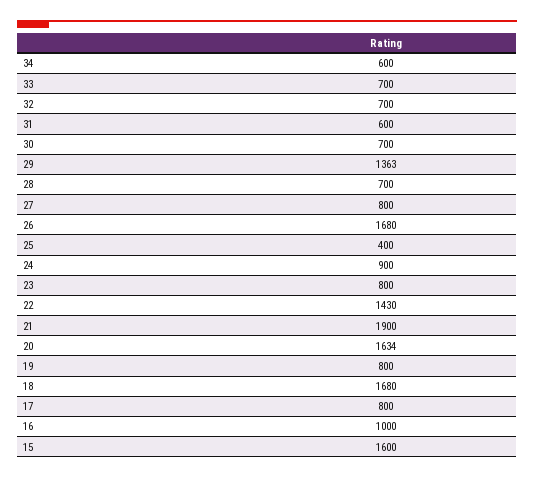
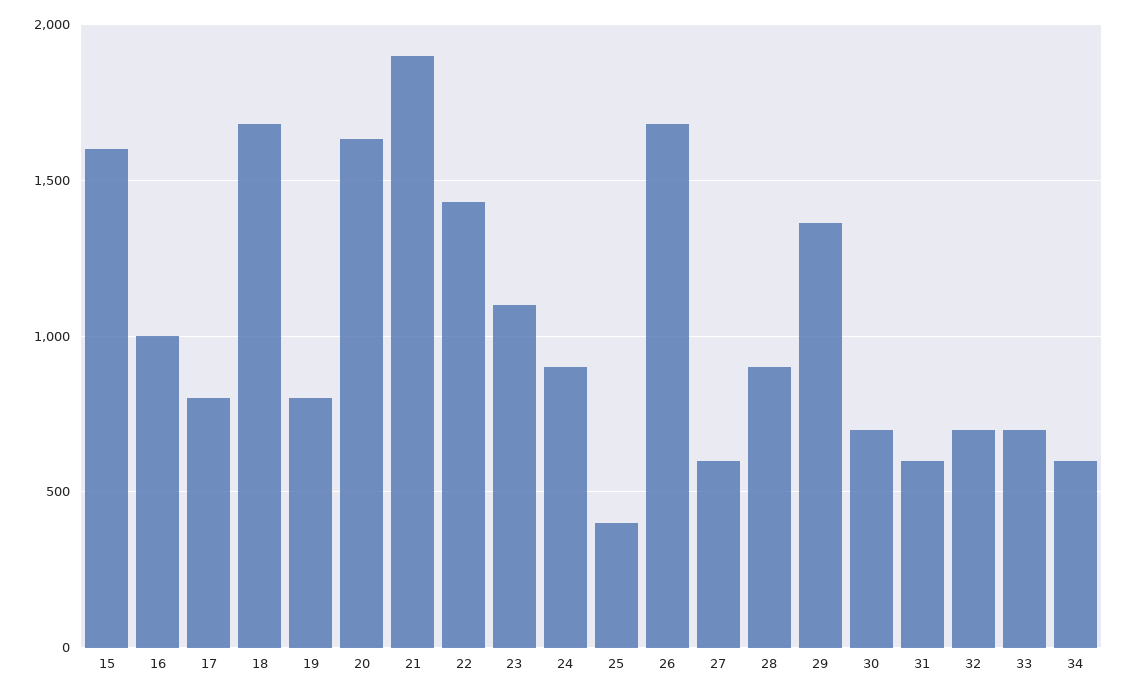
  {
    "34": 600,
    "33": 700,
    "32": 700,
    "31": 600,
    "30": 700,
    "29": 1363,
-   "28": 700,
+   "28": 900,
-   "27": 800,
+   "27": 600,
    "26": 1680,
    "25": 400,
    "24": 900,
-   "23": 800,
+   "23": 1100,
    "22": 1430,
    "21": 1900,
    "20": 1634,
    "19": 800,
    "18": 1680,
    "17": 800,
    "16": 1000,
    "15": 1600
  }

